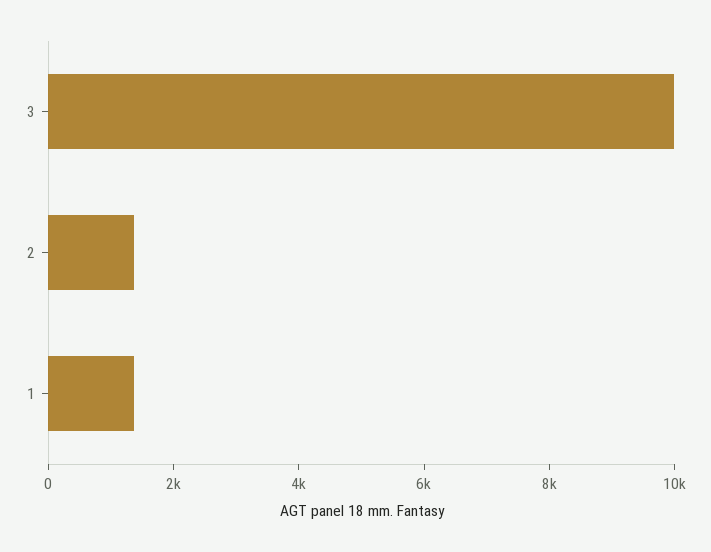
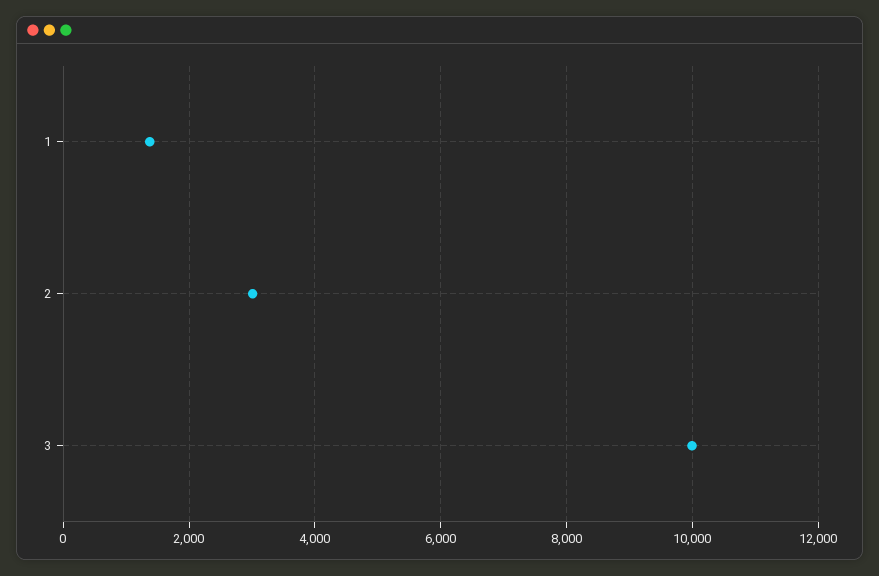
  {
    "3": 10000,
-   "2": 1500,
+   "2": 3000,
    "1": 1400
  }

